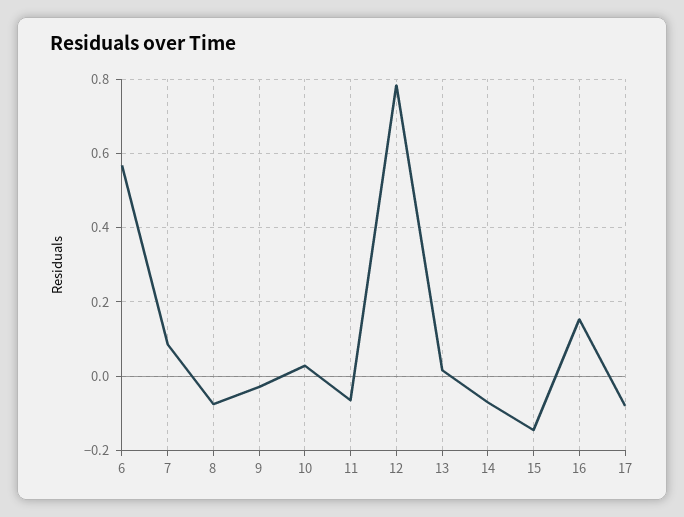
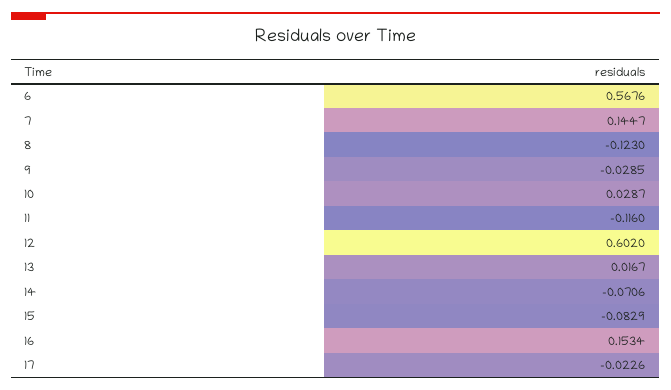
  {
    "6": 0.5676,
-   "7": 0.08,
+   "7": 0.1447,
-   "8": -0.08,
+   "8": -0.123,
    "9": -0.0285,
    "10": 0.0287,
-   "11": -0.06,
+   "11": -0.116,
-   "12": 0.78,
+   "12": 0.602,
    "13": 0.0167,
    "14": -0.0706,
-   "15": -0.14,
+   "15": -0.0829,
    "16": 0.1534,
-   "17": -0.08
+   "17": -0.0226
  }

